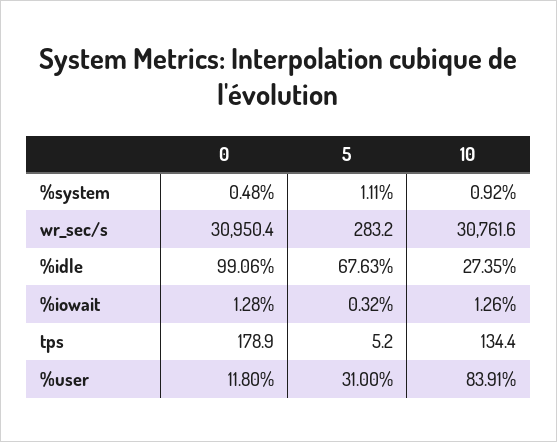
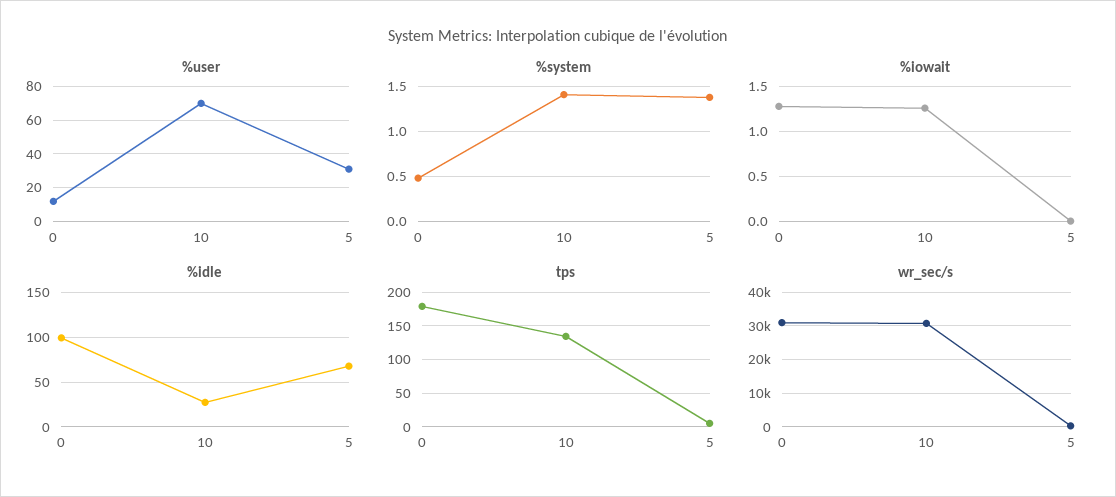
  {
    "%system": {
      "0": 0.48,
-     "5": 1.11,
+     "5": 1.4,
-     "10": 0.92
+     "10": 1.4
    },
    "wr_sec/s": {
      "0": 30950.4,
      "5": 283.2,
      "10": 30761.6
    },
    "%idle": {
      "0": 99.06,
      "5": 67.63,
      "10": 27.35
    },
    "%iowait": {
      "0": 1.28,
-     "5": 0.32,
+     "5": 0,
      "10": 1.26
    },
    "tps": {
      "0": 178.9,
      "5": 5.2,
      "10": 134.4
    },
    "%user": {
      "0": 11.8,
      "5": 31,
-     "10": 83.91
+     "10": 70
    }
  }

